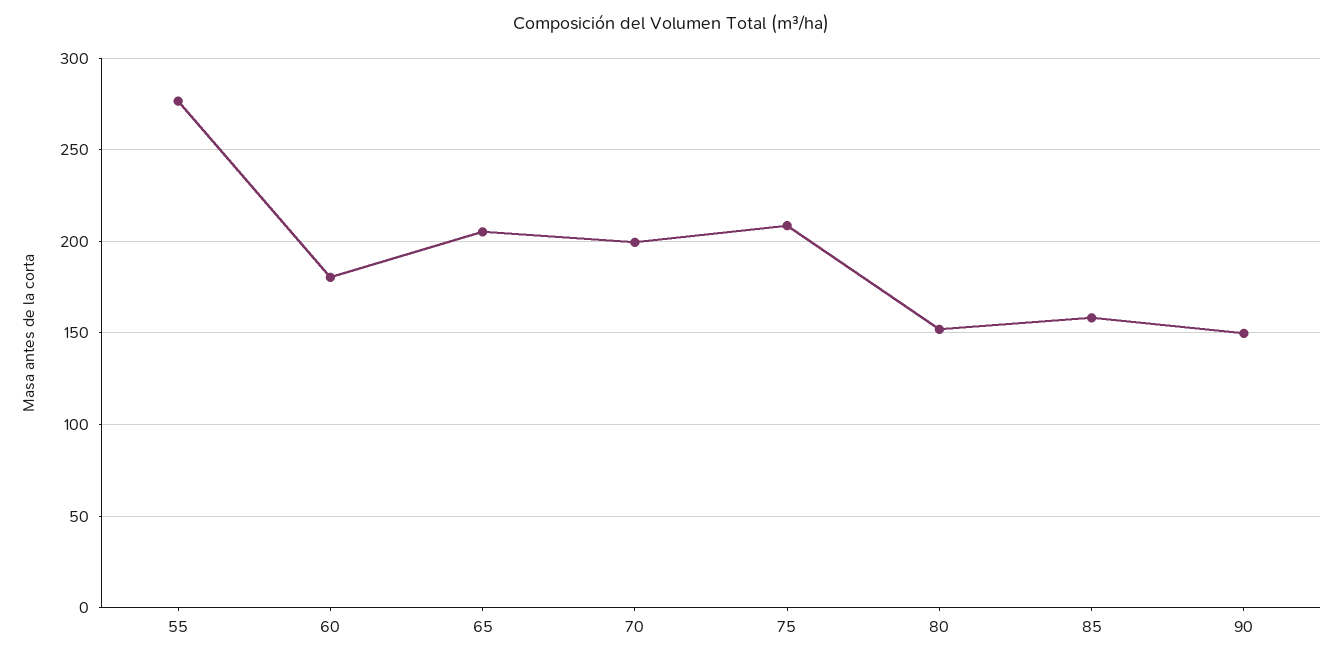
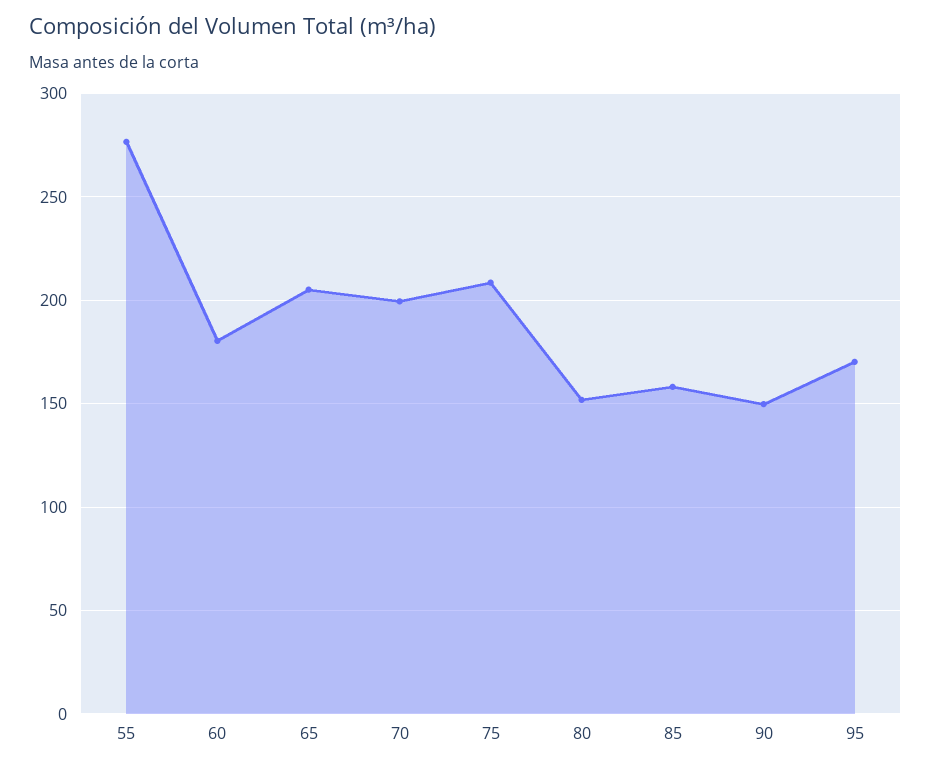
  {
    "55": 275,
    "60": 180,
    "65": 205,
    "70": 200,
    "75": 210,
    "80": 150,
    "85": 160,
-   "90": 150
+   "90": 150,
+   "95": 170
  }

